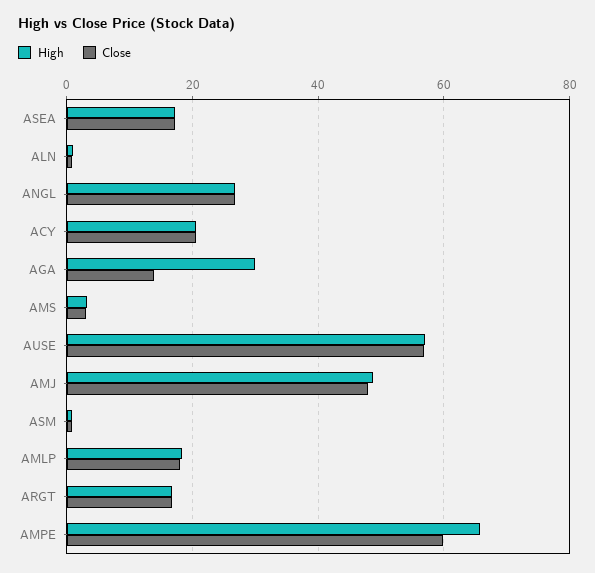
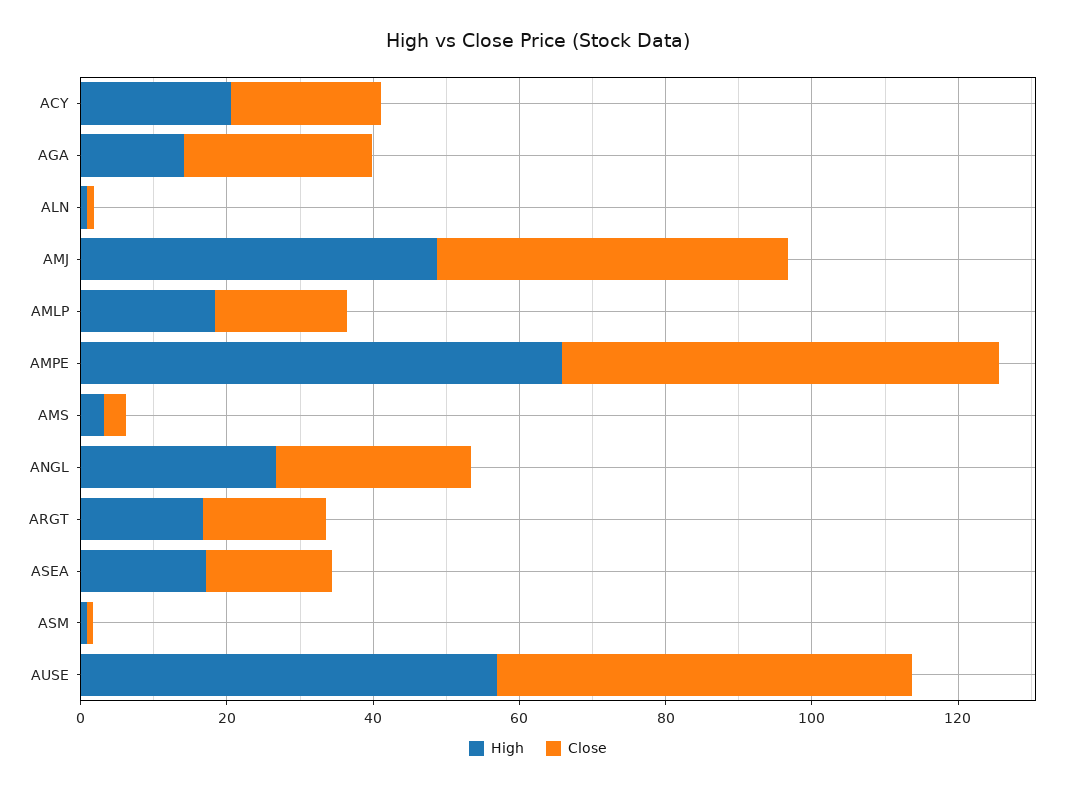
  {
    "High": {
      "ASEA": 18,
      "ALN": 0,
      "ANGL": 26,
      "ACY": 20,
-     "AGA": 30,
+     "AGA": 15,
      "AMS": 4,
      "AUSE": 56,
      "AMJ": 48,
      "ASM": 0,
      "AMLP": 18,
      "ARGT": 16,
      "AMPE": 66
    },
    "Close": {
      "ASEA": 18,
      "ALN": 0,
      "ANGL": 26,
      "ACY": 20,
-     "AGA": 14,
+     "AGA": 25,
      "AMS": 4,
      "AUSE": 56,
      "AMJ": 48,
      "ASM": 0,
      "AMLP": 18,
      "ARGT": 16,
      "AMPE": 60
    }
  }

